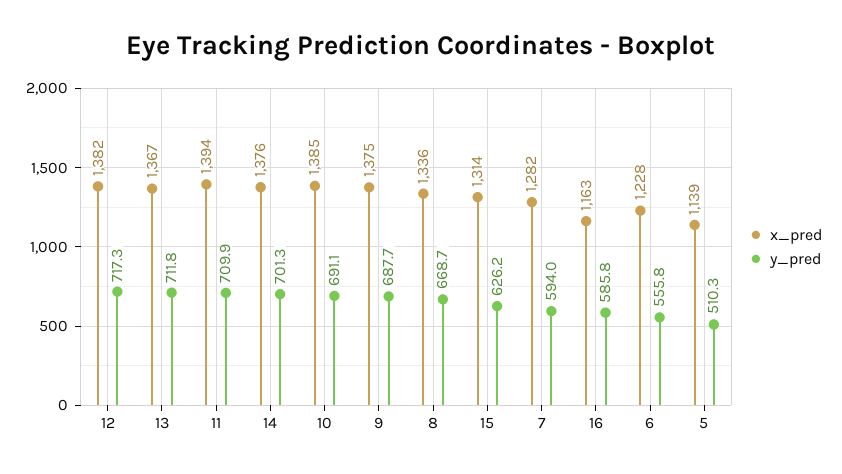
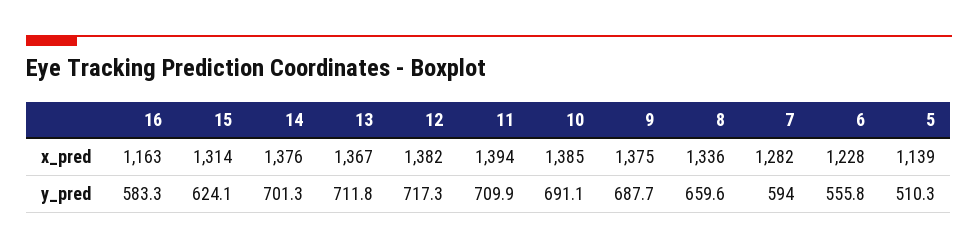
  {
    "x_pred": {
      "12": 1382,
      "13": 1367,
      "11": 1394,
      "14": 1376,
      "10": 1385,
      "9": 1375,
      "8": 1336,
      "15": 1314,
      "7": 1282,
      "16": 1163,
      "6": 1228,
      "5": 1139
    },
    "y_pred": {
      "12": 717.3,
      "13": 711.8,
      "11": 709.9,
      "14": 701.3,
      "10": 691.1,
      "9": 687.7,
-     "8": 668.7,
+     "8": 659.6,
-     "15": 626.2,
+     "15": 624.1,
      "7": 594,
-     "16": 585.8,
+     "16": 583.3,
      "6": 555.8,
      "5": 510.3
    }
  }

